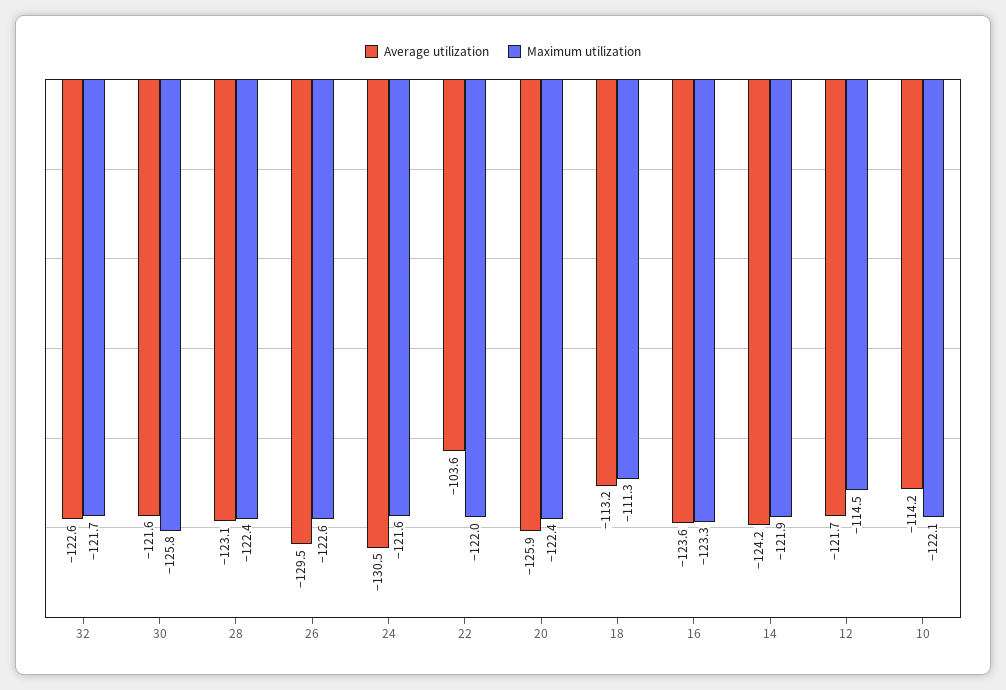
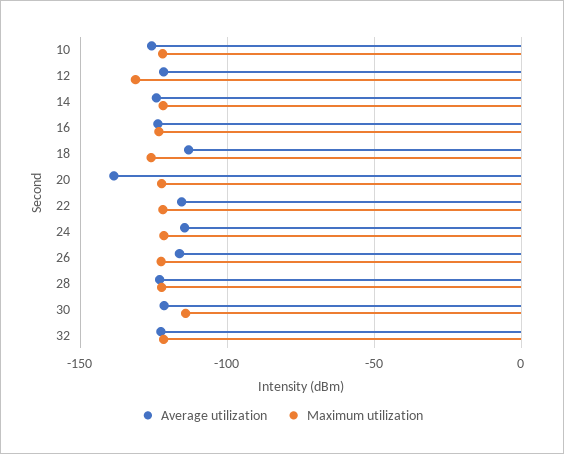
  {
    "Average utilization": {
      "32": -122.6,
      "30": -121.6,
      "28": -123.1,
-     "26": -129.5,
+     "26": -115,
-     "24": -130.5,
+     "24": -115,
-     "22": -103.6,
+     "22": -115,
-     "20": -125.9,
+     "20": -140,
      "18": -113.2,
      "16": -123.6,
      "14": -124.2,
      "12": -121.7,
-     "10": -114.2
+     "10": -125
    },
    "Maximum utilization": {
      "32": -121.7,
-     "30": -125.8,
+     "30": -115,
      "28": -122.4,
      "26": -122.6,
      "24": -121.6,
      "22": -122,
      "20": -122.4,
-     "18": -111.3,
+     "18": -125,
      "16": -123.3,
      "14": -121.9,
-     "12": -114.5,
+     "12": -130,
      "10": -122.1
    }
  }

